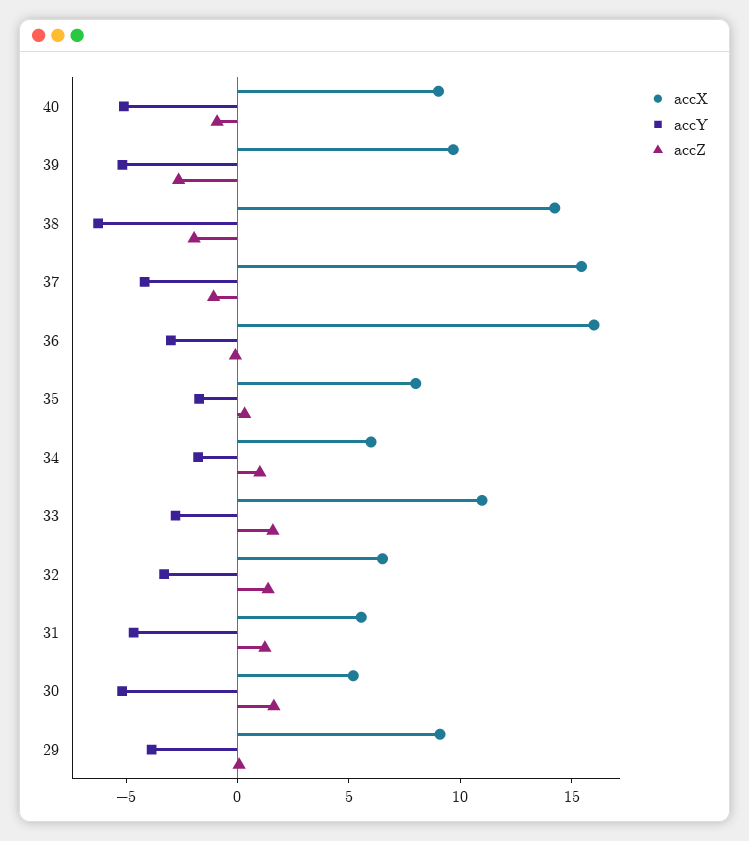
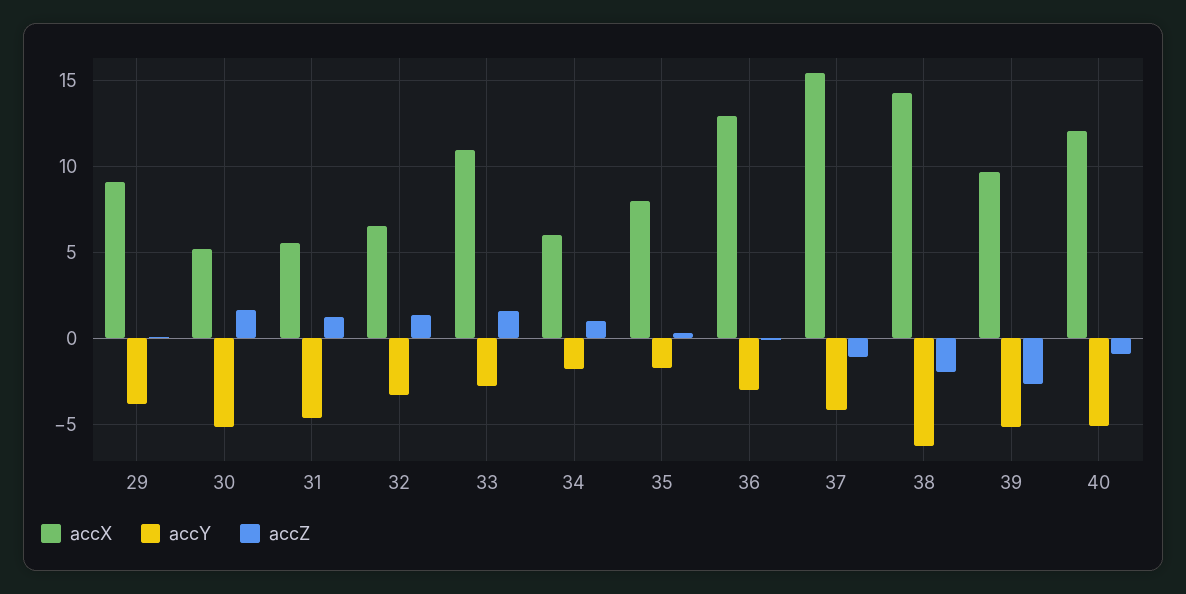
  {
    "accX": {
-     "40": 9,
+     "40": 12,
      "39": 9.5,
      "38": 14,
      "37": 15.5,
-     "36": 16,
+     "36": 13,
      "35": 8,
      "34": 6,
      "33": 11,
      "32": 6.5,
      "31": 5.5,
      "30": 5,
      "29": 9
    },
    "accY": {
      "40": -5,
      "39": -5,
      "38": -6.5,
      "37": -4,
      "36": -3,
      "35": -1.5,
      "34": -2,
      "33": -3,
      "32": -3.5,
      "31": -4.5,
      "30": -5,
      "29": -4
    },
    "accZ": {
      "40": -1,
      "39": -2.5,
      "38": -2,
      "37": -1,
      "36": 0,
      "35": 0.5,
      "34": 1,
      "33": 1.5,
      "32": 1.5,
      "31": 1,
      "30": 1.5,
      "29": 0
    }
  }

